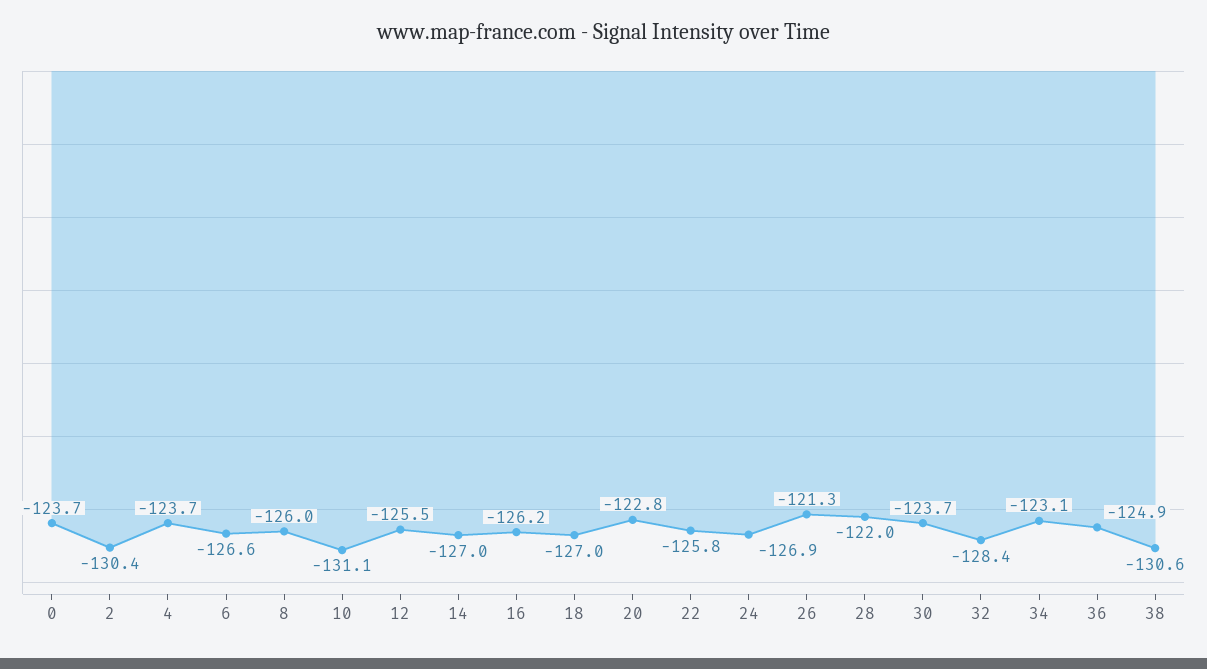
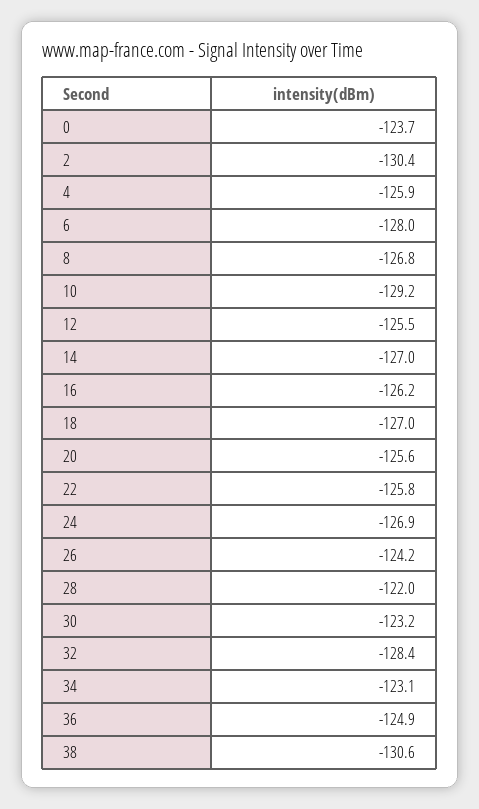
  {
    "0": -123.7,
    "2": -130.4,
-   "4": -123.7,
+   "4": -125.9,
-   "6": -126.6,
+   "6": -128,
-   "8": -126,
+   "8": -126.8,
-   "10": -131.1,
+   "10": -129.2,
    "12": -125.5,
    "14": -127,
    "16": -126.2,
    "18": -127,
-   "20": -122.8,
+   "20": -125.6,
    "22": -125.8,
    "24": -126.9,
-   "26": -121.3,
+   "26": -124.2,
    "28": -122,
-   "30": -123.7,
+   "30": -123.2,
    "32": -128.4,
    "34": -123.1,
    "36": -124.9,
    "38": -130.6
  }

